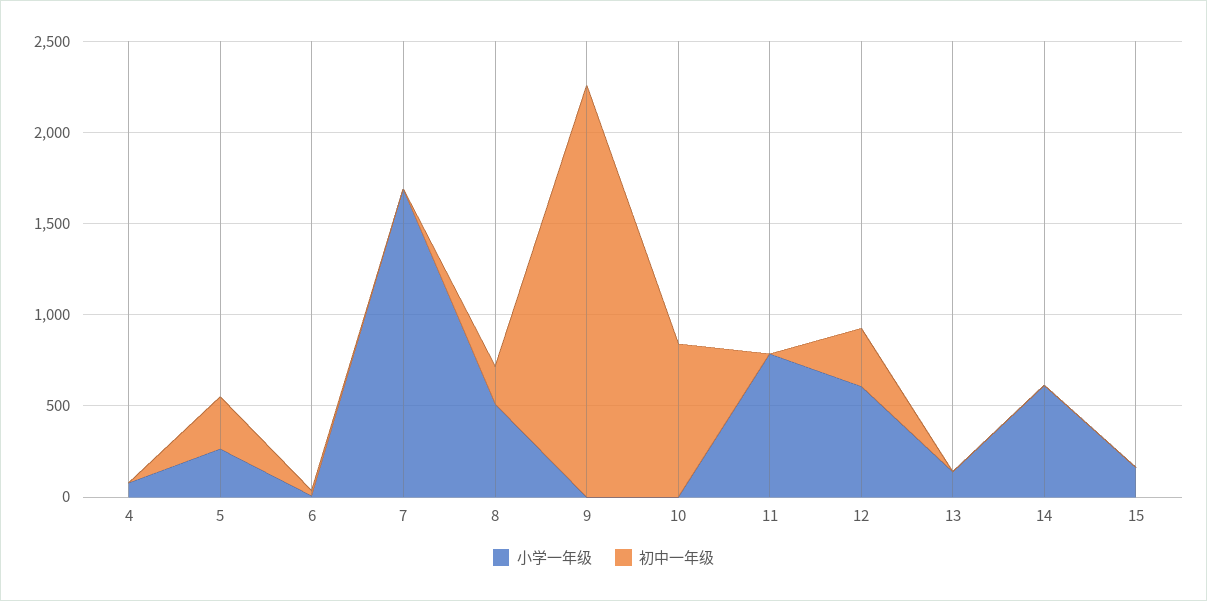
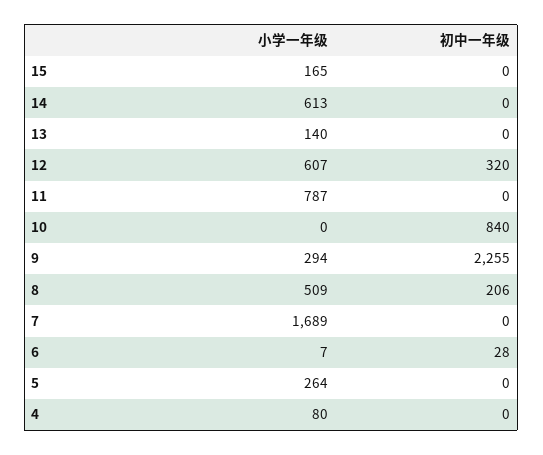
  {
    "小学一年级": {
      "4": 80,
      "5": 264,
      "6": 7,
      "7": 1689,
      "8": 509,
-     "9": 0,
+     "9": 294,
      "10": 0,
      "11": 787,
      "12": 607,
      "13": 140,
      "14": 613,
      "15": 165
    },
    "初中一年级": {
      "4": 0,
-     "5": 300,
+     "5": 0,
      "6": 28,
      "7": 0,
      "8": 206,
      "9": 2255,
      "10": 840,
      "11": 0,
      "12": 320,
      "13": 0,
      "14": 0,
      "15": 0
    }
  }

